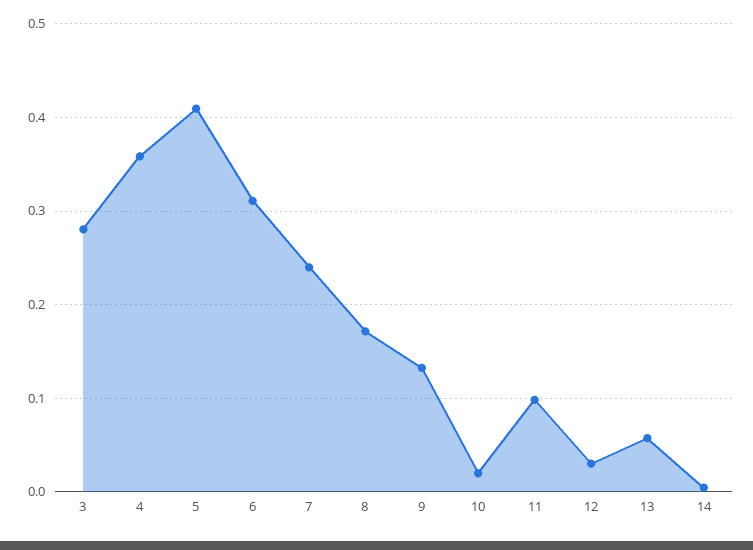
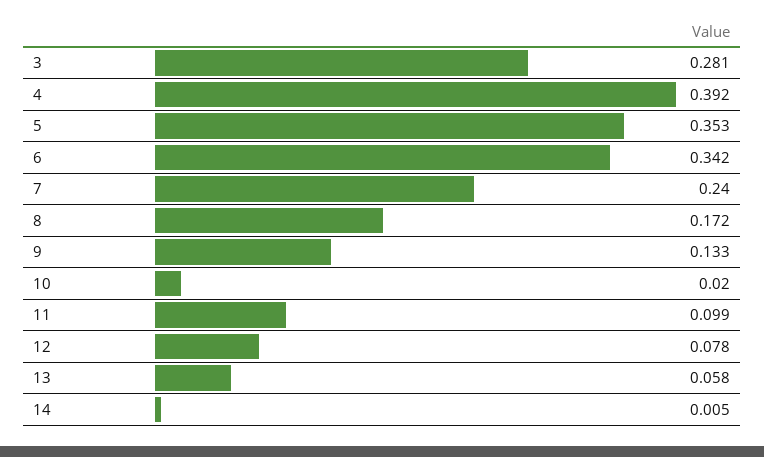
  {
    "3": 0.281,
-   "4": 0.36,
+   "4": 0.392,
-   "5": 0.41,
+   "5": 0.353,
-   "6": 0.31,
+   "6": 0.342,
    "7": 0.24,
    "8": 0.172,
    "9": 0.133,
    "10": 0.02,
    "11": 0.099,
-   "12": 0.03,
+   "12": 0.078,
    "13": 0.058,
    "14": 0.005
  }

